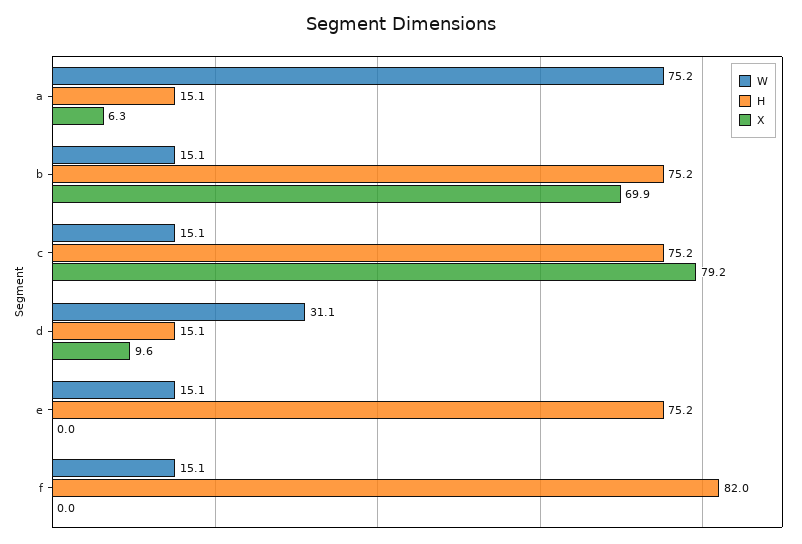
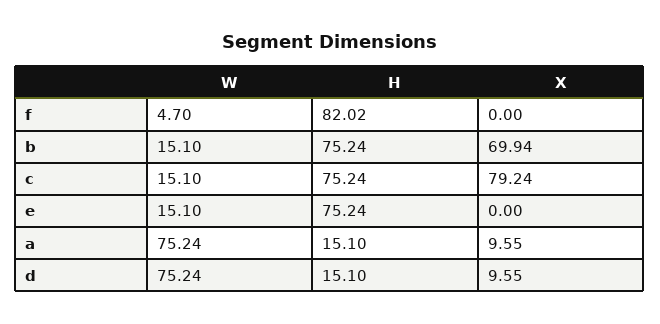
  {
    "W": {
      "a": 75.24,
      "b": 15.1,
      "c": 15.1,
-     "d": 31.1,
+     "d": 75.24,
      "e": 15.1,
-     "f": 15.1
+     "f": 4.7
    },
    "H": {
      "a": 15.1,
      "b": 75.24,
      "c": 75.24,
      "d": 15.1,
      "e": 75.24,
      "f": 82.02
    },
    "X": {
-     "a": 6.3,
+     "a": 9.55,
      "b": 69.94,
      "c": 79.24,
      "d": 9.55,
      "e": 0,
      "f": 0
    }
  }

